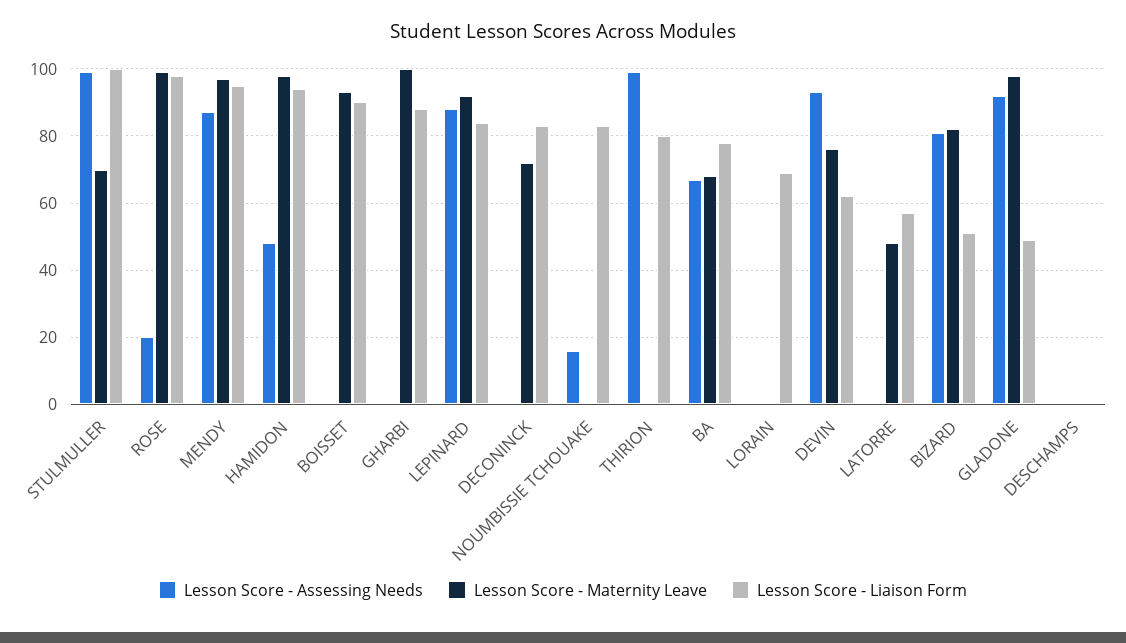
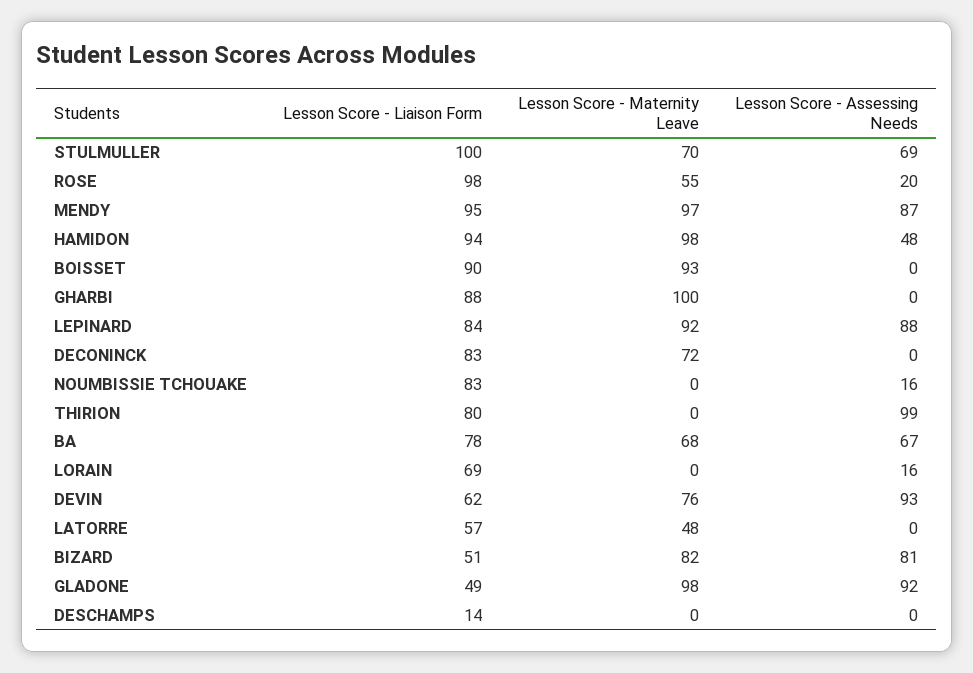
  {
    "Lesson Score - Assessing Needs": {
-     "STULMULLER": 100,
+     "STULMULLER": 69,
      "ROSE": 20,
      "MENDY": 87,
      "HAMIDON": 48,
      "BOISSET": 0,
      "GHARBI": 0,
      "LEPINARD": 88,
      "DECONINCK": 0,
      "NOUMBISSIE TCHOUAKE": 16,
      "THIRION": 99,
      "BA": 67,
-     "LORAIN": 0,
+     "LORAIN": 16,
      "DEVIN": 93,
      "LATORRE": 0,
      "BIZARD": 81,
      "GLADONE": 92,
      "DESCHAMPS": 0
    },
    "Lesson Score - Maternity Leave": {
      "STULMULLER": 70,
-     "ROSE": 100,
+     "ROSE": 55,
      "MENDY": 97,
      "HAMIDON": 98,
      "BOISSET": 93,
      "GHARBI": 100,
      "LEPINARD": 92,
      "DECONINCK": 72,
      "NOUMBISSIE TCHOUAKE": 0,
      "THIRION": 0,
      "BA": 68,
      "LORAIN": 0,
      "DEVIN": 76,
      "LATORRE": 48,
      "BIZARD": 82,
      "GLADONE": 98,
      "DESCHAMPS": 0
    },
    "Lesson Score - Liaison Form": {
      "STULMULLER": 100,
      "ROSE": 98,
      "MENDY": 95,
      "HAMIDON": 94,
      "BOISSET": 90,
      "GHARBI": 88,
      "LEPINARD": 84,
      "DECONINCK": 83,
      "NOUMBISSIE TCHOUAKE": 83,
      "THIRION": 80,
      "BA": 78,
      "LORAIN": 69,
      "DEVIN": 62,
      "LATORRE": 57,
      "BIZARD": 51,
      "GLADONE": 49,
-     "DESCHAMPS": 0
+     "DESCHAMPS": 14
    }
  }

